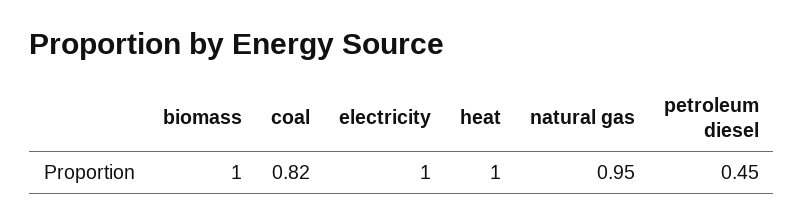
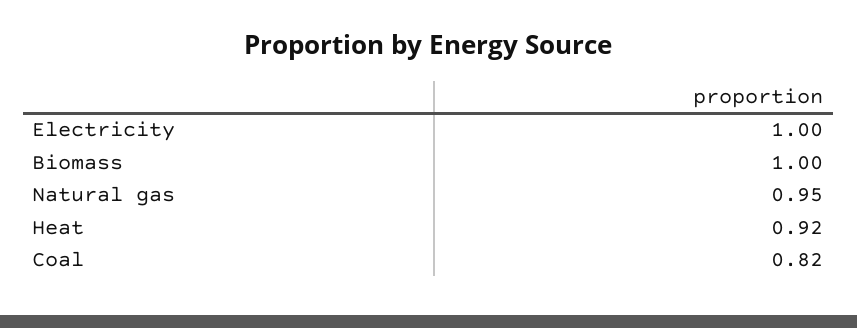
  {
    "biomass": 1,
    "coal": 0.82,
    "electricity": 1,
-   "heat": 1,
+   "heat": 0.92,
-   "natural gas": 0.95,
+   "natural gas": 0.95
-   "petroleum diesel": 0.45
  }

